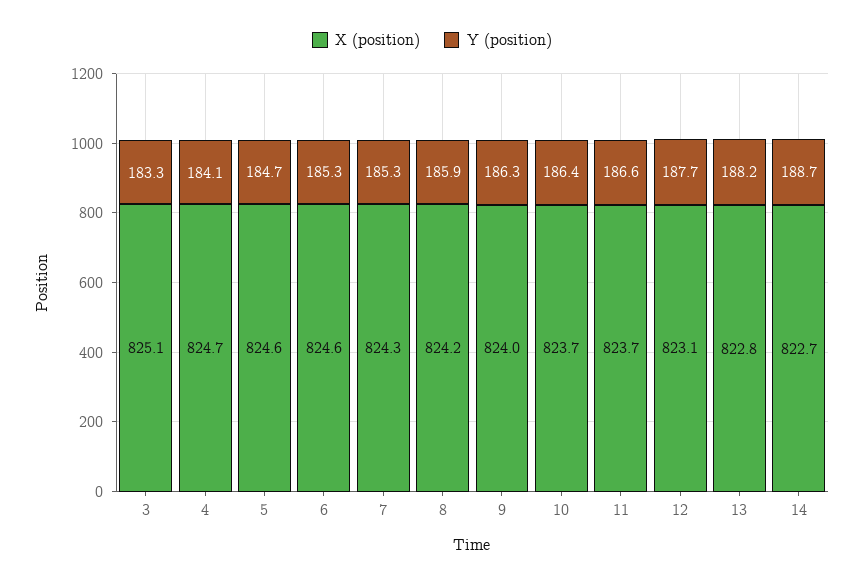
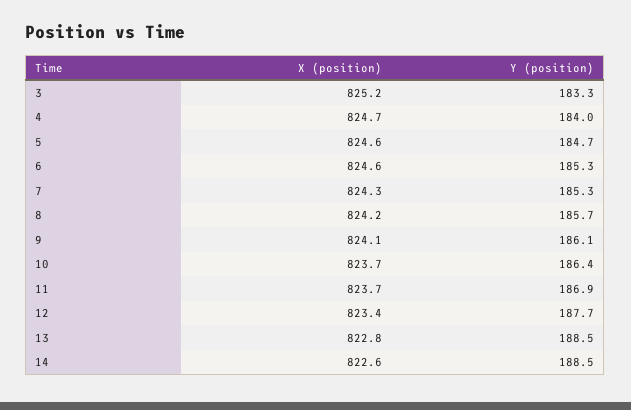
  {
    "X (position)": {
-     "3": 825.1,
+     "3": 825.2,
      "4": 824.7,
      "5": 824.6,
      "6": 824.6,
      "7": 824.3,
      "8": 824.2,
-     "9": 824,
+     "9": 824.1,
      "10": 823.7,
      "11": 823.7,
-     "12": 823.1,
+     "12": 823.4,
      "13": 822.8,
-     "14": 822.7
+     "14": 822.6
    },
    "Y (position)": {
      "3": 183.3,
-     "4": 184.1,
+     "4": 184,
      "5": 184.7,
      "6": 185.3,
      "7": 185.3,
-     "8": 185.9,
+     "8": 185.7,
-     "9": 186.3,
+     "9": 186.1,
      "10": 186.4,
-     "11": 186.6,
+     "11": 186.9,
      "12": 187.7,
-     "13": 188.2,
+     "13": 188.5,
-     "14": 188.7
+     "14": 188.5
    }
  }

